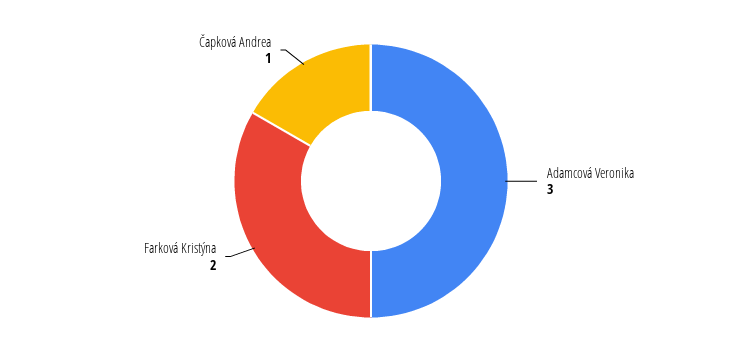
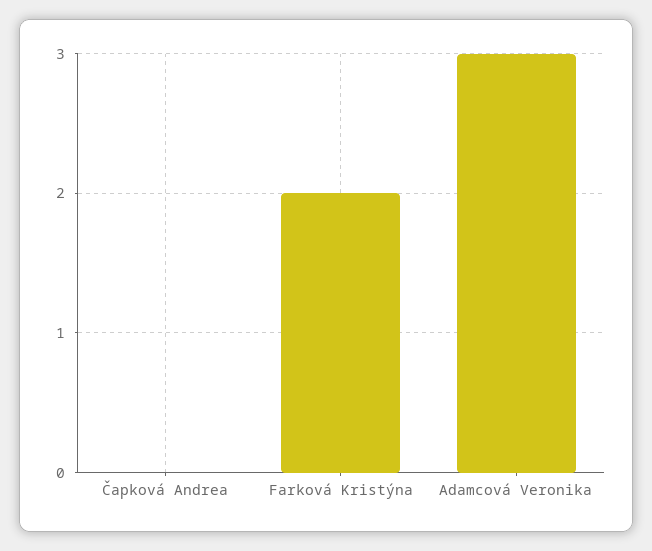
  {
    "Adamcová Veronika": 3,
    "Farková Kristýna": 2,
-   "Čapková Andrea": 1
+   "Čapková Andrea": 0
  }

